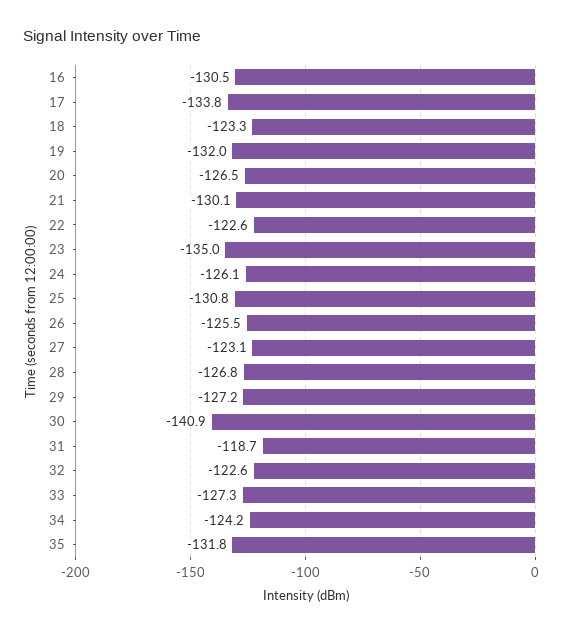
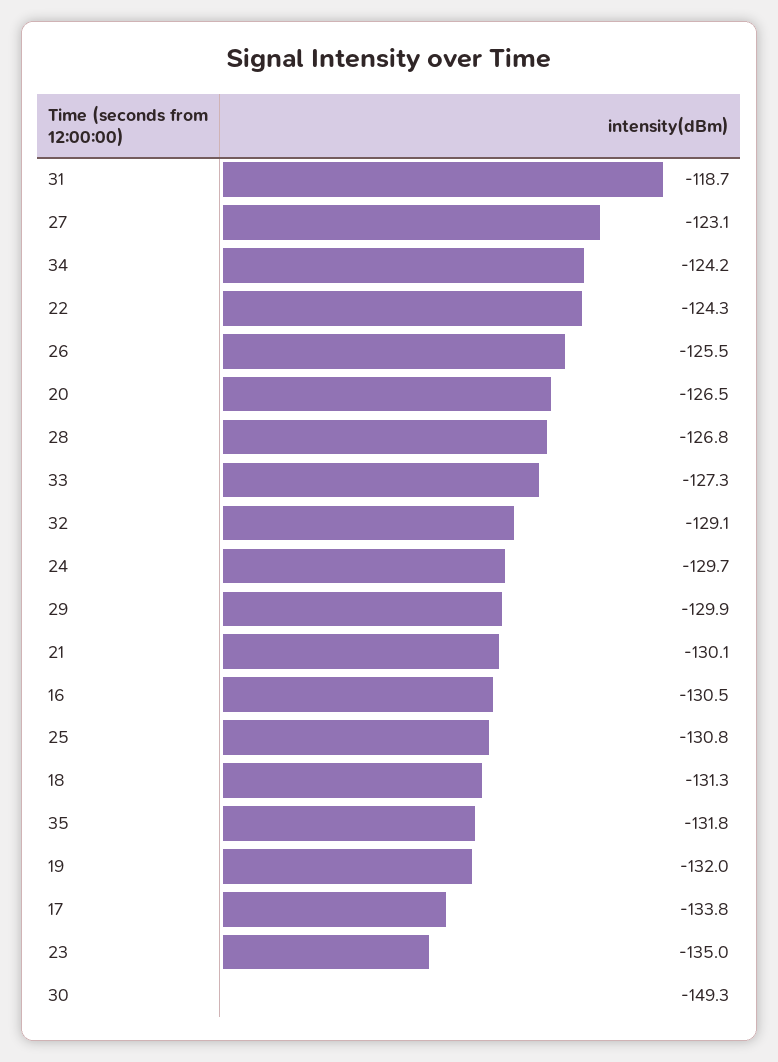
  {
    "16": -130.5,
    "17": -133.8,
-   "18": -123.3,
+   "18": -131.3,
    "19": -132,
    "20": -126.5,
    "21": -130.1,
-   "22": -122.6,
+   "22": -124.3,
    "23": -135,
-   "24": -126.1,
+   "24": -129.7,
    "25": -130.8,
    "26": -125.5,
    "27": -123.1,
    "28": -126.8,
-   "29": -127.2,
+   "29": -129.9,
-   "30": -140.9,
+   "30": -149.3,
    "31": -118.7,
-   "32": -122.6,
+   "32": -129.1,
    "33": -127.3,
    "34": -124.2,
    "35": -131.8
  }

